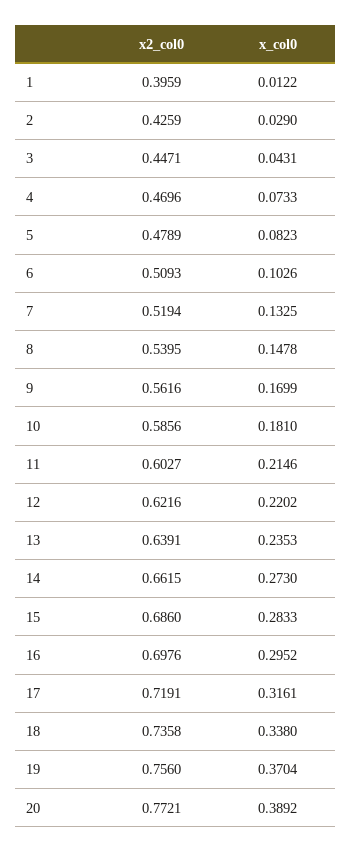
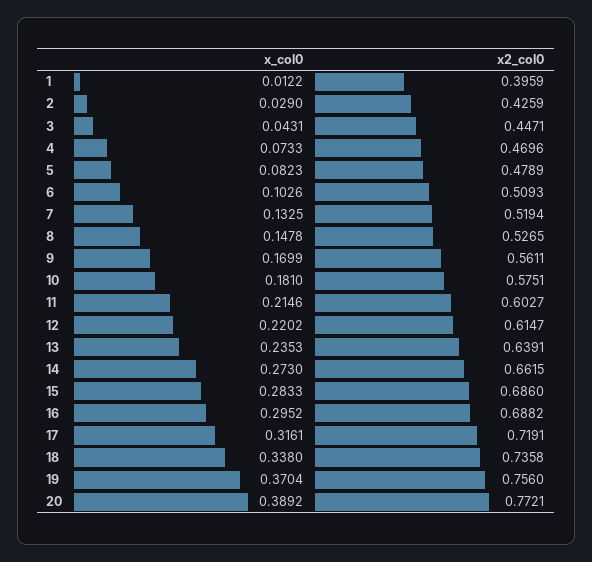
  {
    "x2_col0": {
      "1": 0.3959,
      "2": 0.4259,
      "3": 0.4471,
      "4": 0.4696,
      "5": 0.4789,
      "6": 0.5093,
      "7": 0.5194,
-     "8": 0.5395,
+     "8": 0.5265,
-     "9": 0.5616,
+     "9": 0.5611,
-     "10": 0.5856,
+     "10": 0.5751,
      "11": 0.6027,
-     "12": 0.6216,
+     "12": 0.6147,
      "13": 0.6391,
      "14": 0.6615,
      "15": 0.686,
-     "16": 0.6976,
+     "16": 0.6882,
      "17": 0.7191,
      "18": 0.7358,
      "19": 0.756,
      "20": 0.7721
    },
    "x_col0": {
      "1": 0.0122,
      "2": 0.029,
      "3": 0.0431,
      "4": 0.0733,
      "5": 0.0823,
      "6": 0.1026,
      "7": 0.1325,
      "8": 0.1478,
      "9": 0.1699,
      "10": 0.181,
      "11": 0.2146,
      "12": 0.2202,
      "13": 0.2353,
      "14": 0.273,
      "15": 0.2833,
      "16": 0.2952,
      "17": 0.3161,
      "18": 0.338,
      "19": 0.3704,
      "20": 0.3892
    }
  }

